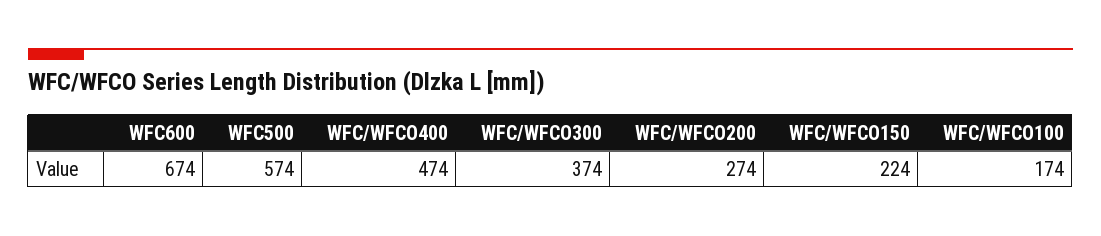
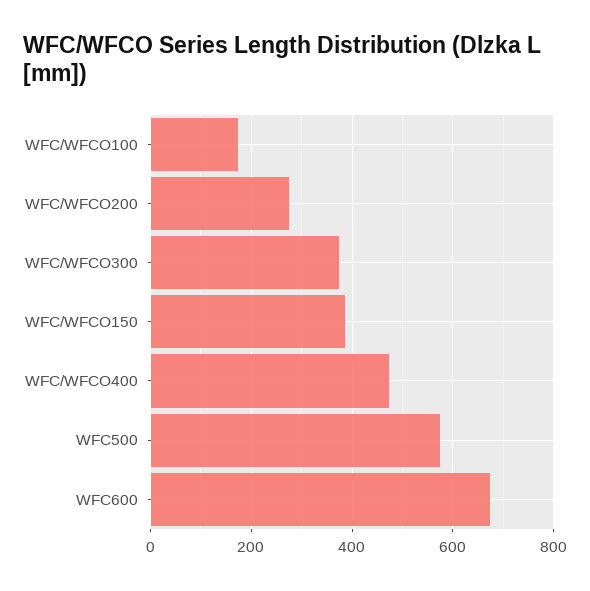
  {
    "WFC600": 674,
    "WFC500": 574,
    "WFC/WFCO400": 474,
    "WFC/WFCO300": 374,
    "WFC/WFCO200": 274,
-   "WFC/WFCO150": 224,
+   "WFC/WFCO150": 380,
    "WFC/WFCO100": 174
  }

